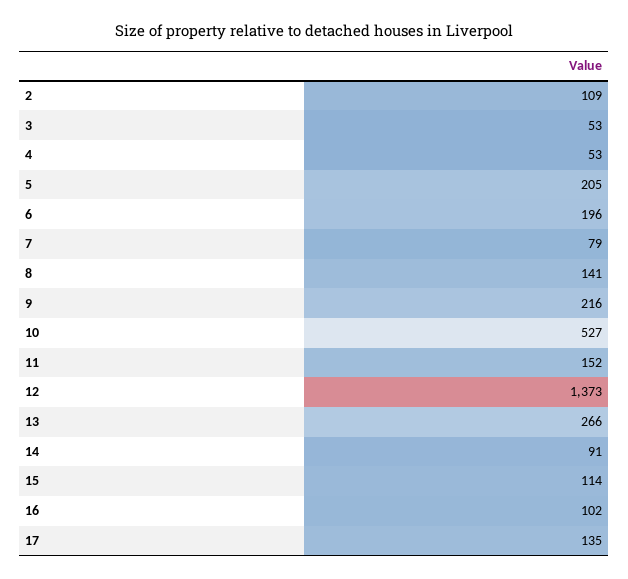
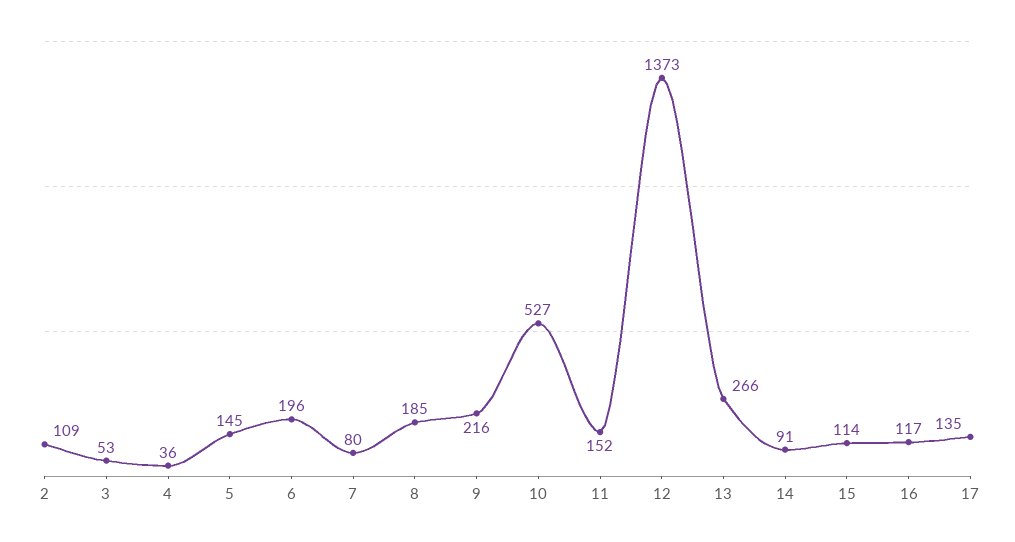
  {
    "2": 109,
    "3": 53,
-   "4": 53,
+   "4": 36,
-   "5": 205,
+   "5": 145,
    "6": 196,
-   "7": 79,
+   "7": 80,
-   "8": 141,
+   "8": 185,
    "9": 216,
    "10": 527,
    "11": 152,
    "12": 1373,
    "13": 266,
    "14": 91,
    "15": 114,
-   "16": 102,
+   "16": 117,
    "17": 135
  }

